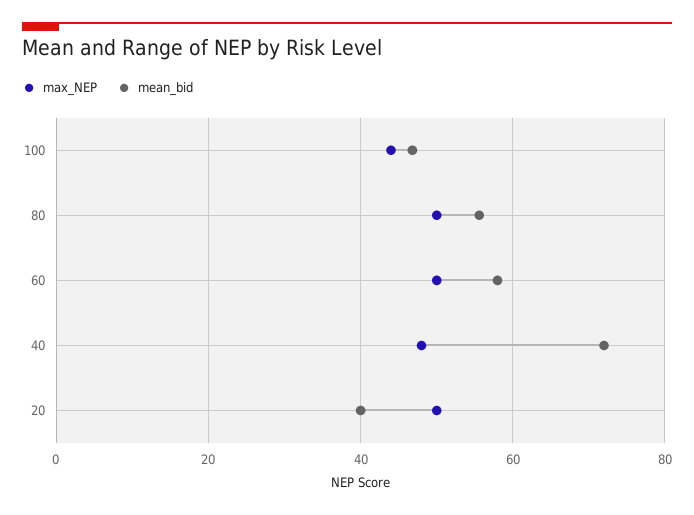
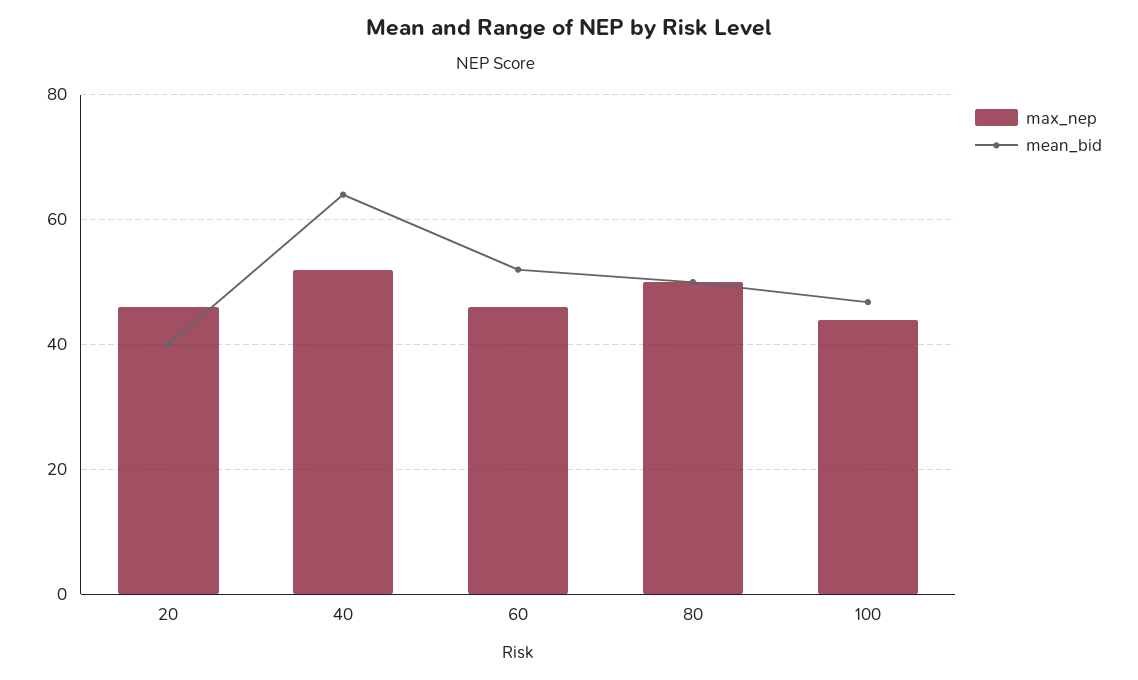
  {
    "max_NEP": {
      "100": 44,
      "80": 50,
-     "60": 50,
+     "60": 46,
-     "40": 48,
+     "40": 52,
-     "20": 50
+     "20": 46
    },
    "mean_bid": {
      "100": 46,
-     "80": 56,
+     "80": 50,
-     "60": 58,
+     "60": 52,
-     "40": 72,
+     "40": 64,
      "20": 40
    }
  }

